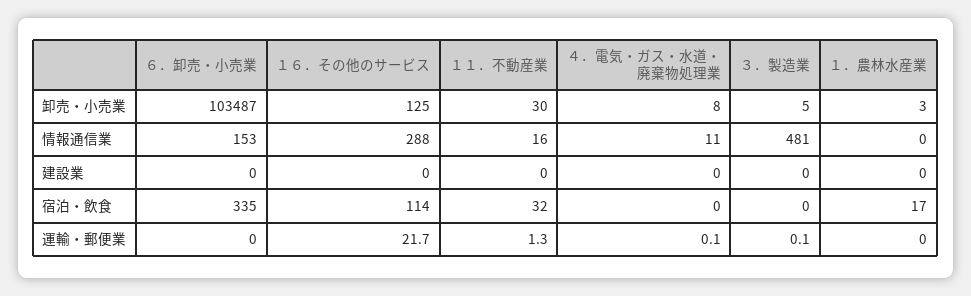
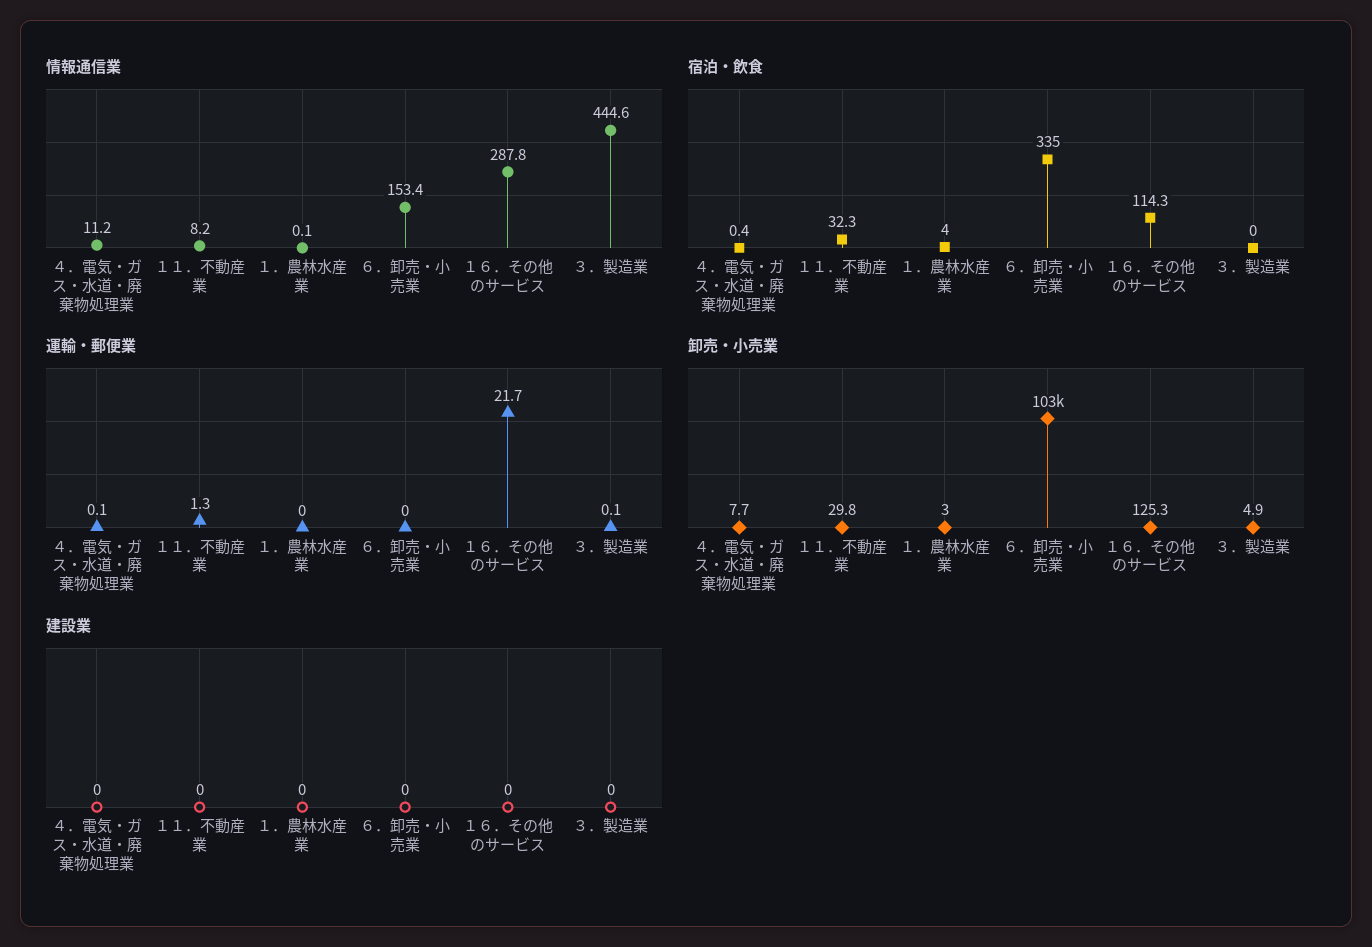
  {
    "卸売・小売業": {
      "６．卸売・小売業": 103487,
      "１６．その他のサービス": 125.3,
      "１１．不動産業": 29.8,
      "４．電気・ガス・水道・廃棄物処理業": 7.7,
      "３．製造業": 4.9,
      "１．農林水産業": 3
    },
    "情報通信業": {
      "６．卸売・小売業": 153.4,
      "１６．その他のサービス": 287.8,
-     "１１．不動産業": 16,
+     "１１．不動産業": 8.2,
      "４．電気・ガス・水道・廃棄物処理業": 11.2,
-     "３．製造業": 481,
+     "３．製造業": 444.6,
      "１．農林水産業": 0.1
    },
    "建設業": {
      "６．卸売・小売業": 0,
      "１６．その他のサービス": 0,
      "１１．不動産業": 0,
      "４．電気・ガス・水道・廃棄物処理業": 0,
      "３．製造業": 0,
      "１．農林水産業": 0
    },
    "宿泊・飲食": {
      "６．卸売・小売業": 335,
      "１６．その他のサービス": 114.3,
      "１１．不動産業": 32.3,
      "４．電気・ガス・水道・廃棄物処理業": 0.4,
      "３．製造業": 0,
-     "１．農林水産業": 17
+     "１．農林水産業": 4
    },
    "運輸・郵便業": {
      "６．卸売・小売業": 0,
      "１６．その他のサービス": 21.7,
      "１１．不動産業": 1.3,
      "４．電気・ガス・水道・廃棄物処理業": 0.1,
      "３．製造業": 0.1,
      "１．農林水産業": 0
    }
  }

